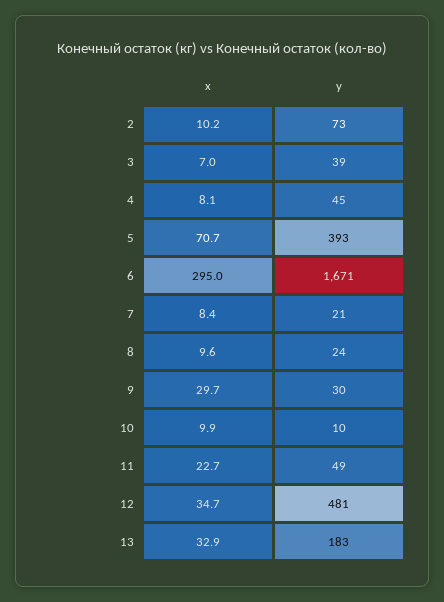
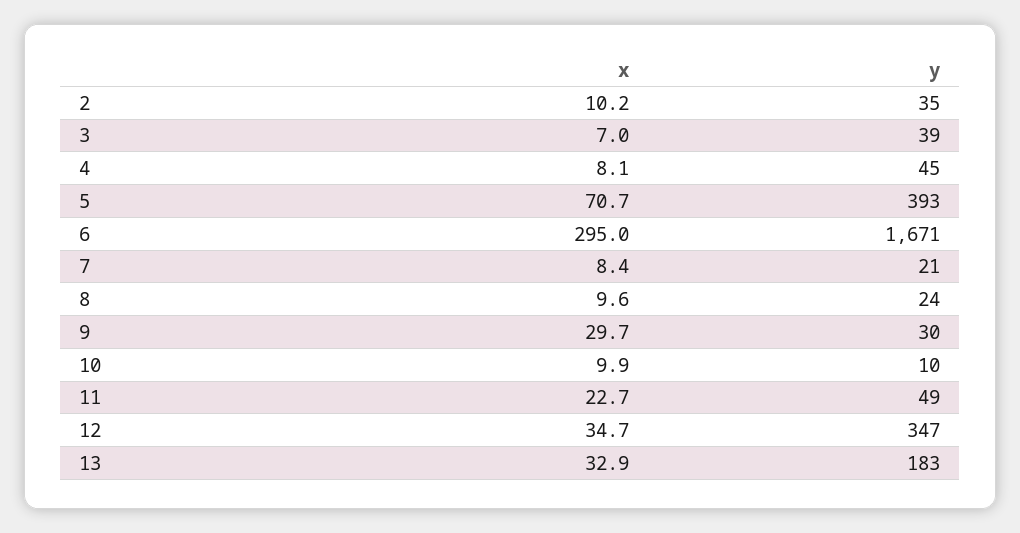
  {
    "x": {
      "2": 10.2,
      "3": 7,
      "4": 8.1,
      "5": 70.7,
      "6": 295,
      "7": 8.4,
      "8": 9.6,
      "9": 29.7,
      "10": 9.9,
      "11": 22.7,
      "12": 34.7,
      "13": 32.9
    },
    "y": {
-     "2": 73,
+     "2": 35,
      "3": 39,
      "4": 45,
      "5": 393,
      "6": 1671,
      "7": 21,
      "8": 24,
      "9": 30,
      "10": 10,
      "11": 49,
-     "12": 481,
+     "12": 347,
      "13": 183
    }
  }

